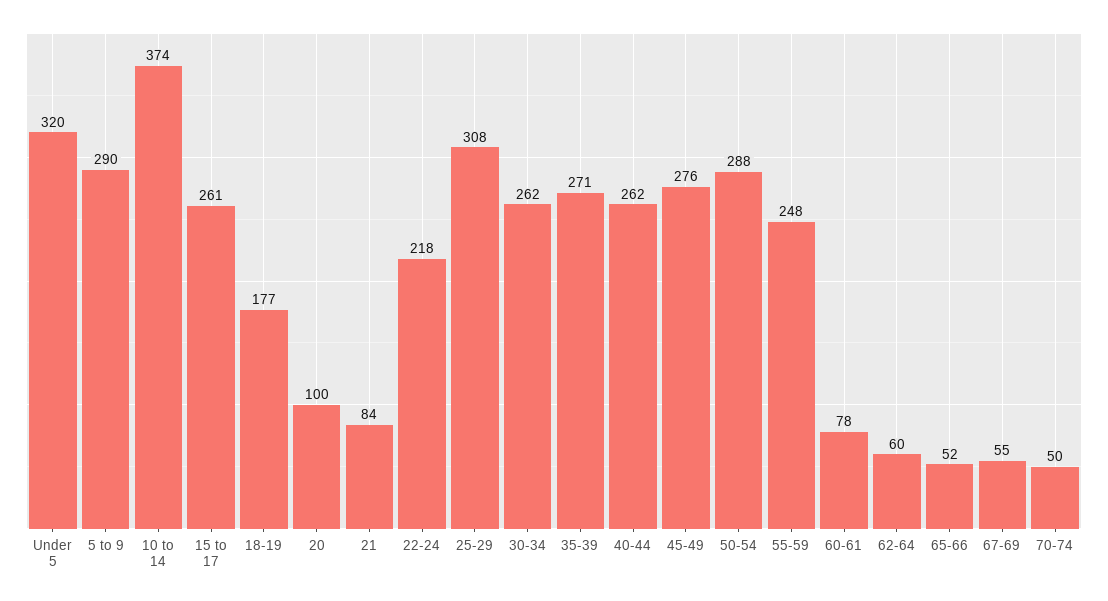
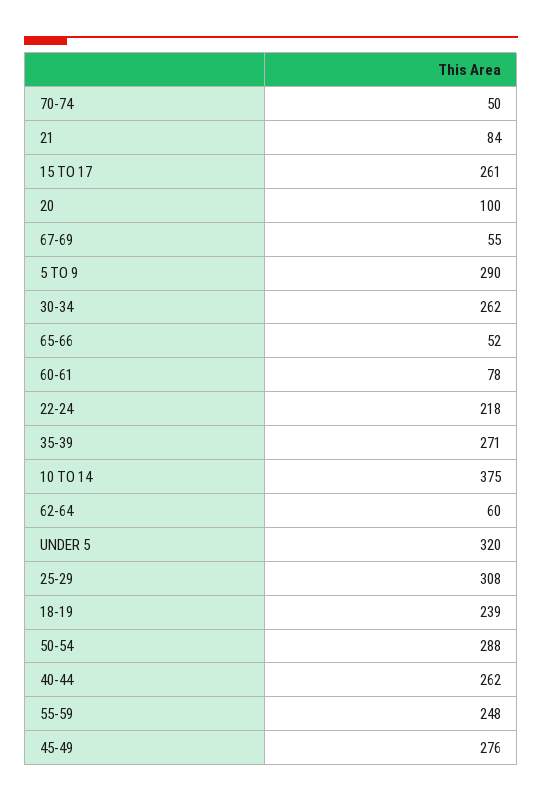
  {
    "Under 5": 320,
    "5 to 9": 290,
-   "10 to 14": 374,
+   "10 to 14": 375,
    "15 to 17": 261,
-   "18-19": 177,
+   "18-19": 239,
    "20": 100,
    "21": 84,
    "22-24": 218,
    "25-29": 308,
    "30-34": 262,
    "35-39": 271,
    "40-44": 262,
    "45-49": 276,
    "50-54": 288,
    "55-59": 248,
    "60-61": 78,
    "62-64": 60,
    "65-66": 52,
    "67-69": 55,
    "70-74": 50
  }

